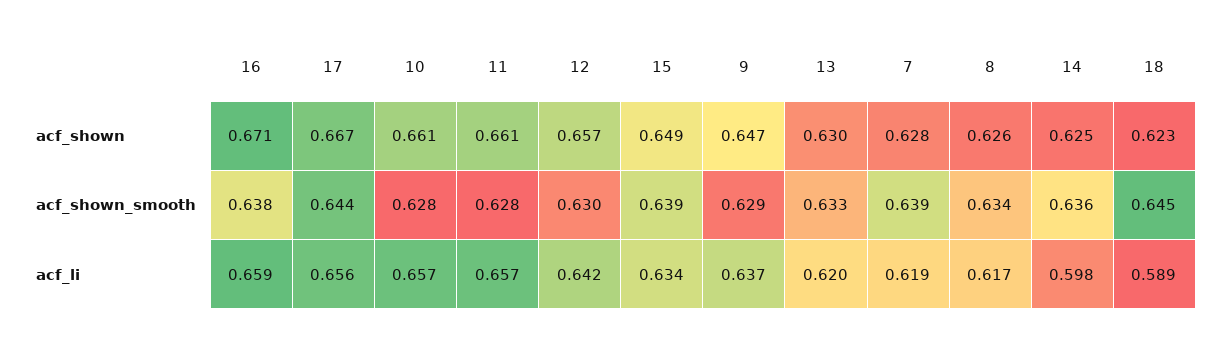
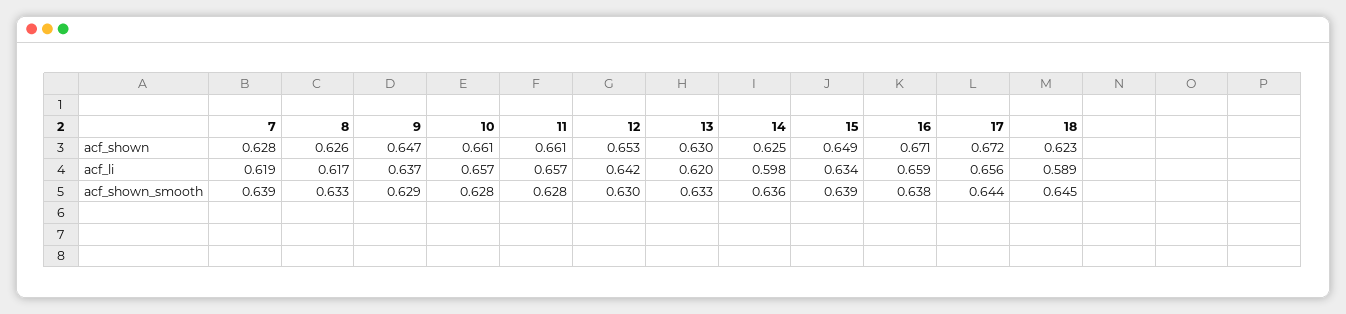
  {
    "16": {
      "acf_shown": 0.671,
      "acf_shown_smooth": 0.638,
      "acf_li": 0.659
    },
    "17": {
-     "acf_shown": 0.667,
+     "acf_shown": 0.672,
      "acf_shown_smooth": 0.644,
      "acf_li": 0.656
    },
    "10": {
      "acf_shown": 0.661,
      "acf_shown_smooth": 0.628,
      "acf_li": 0.657
    },
    "11": {
      "acf_shown": 0.661,
      "acf_shown_smooth": 0.628,
      "acf_li": 0.657
    },
    "12": {
-     "acf_shown": 0.657,
+     "acf_shown": 0.653,
      "acf_shown_smooth": 0.63,
      "acf_li": 0.642
    },
    "15": {
      "acf_shown": 0.649,
      "acf_shown_smooth": 0.639,
      "acf_li": 0.634
    },
    "9": {
      "acf_shown": 0.647,
      "acf_shown_smooth": 0.629,
      "acf_li": 0.637
    },
    "13": {
      "acf_shown": 0.63,
      "acf_shown_smooth": 0.633,
      "acf_li": 0.62
    },
    "7": {
      "acf_shown": 0.628,
      "acf_shown_smooth": 0.639,
      "acf_li": 0.619
    },
    "8": {
      "acf_shown": 0.626,
-     "acf_shown_smooth": 0.634,
+     "acf_shown_smooth": 0.633,
      "acf_li": 0.617
    },
    "14": {
      "acf_shown": 0.625,
      "acf_shown_smooth": 0.636,
      "acf_li": 0.598
    },
    "18": {
      "acf_shown": 0.623,
      "acf_shown_smooth": 0.645,
      "acf_li": 0.589
    }
  }

